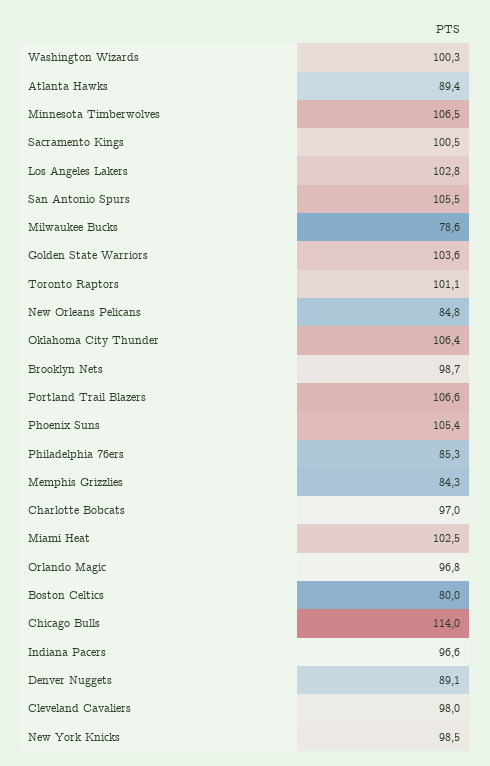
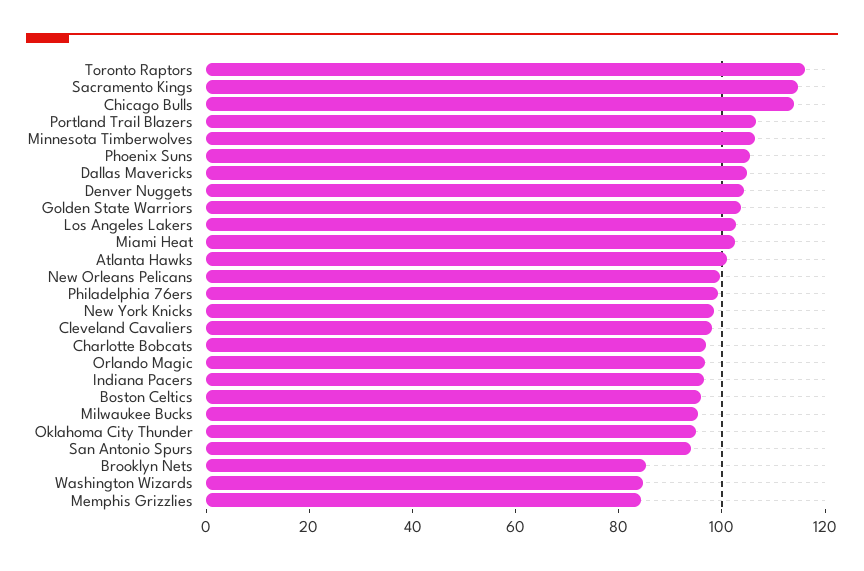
  {
-   "Washington Wizards": 100.3,
+   "Washington Wizards": 85,
-   "Atlanta Hawks": 89.4,
+   "Atlanta Hawks": 100,
    "Minnesota Timberwolves": 106.5,
-   "Sacramento Kings": 100.5,
+   "Sacramento Kings": 115,
    "Los Angeles Lakers": 102.8,
-   "San Antonio Spurs": 105.5,
+   "San Antonio Spurs": 95,
-   "Milwaukee Bucks": 78.6,
+   "Milwaukee Bucks": 95,
    "Golden State Warriors": 103.6,
-   "Toronto Raptors": 101.1,
+   "Toronto Raptors": 115,
-   "New Orleans Pelicans": 84.8,
+   "New Orleans Pelicans": 100,
-   "Oklahoma City Thunder": 106.4,
+   "Oklahoma City Thunder": 95,
-   "Brooklyn Nets": 98.7,
+   "Brooklyn Nets": 85,
    "Portland Trail Blazers": 106.6,
    "Phoenix Suns": 105.4,
-   "Philadelphia 76ers": 85.3,
+   "Philadelphia 76ers": 100,
    "Memphis Grizzlies": 84.3,
    "Charlotte Bobcats": 97,
    "Miami Heat": 102.5,
    "Orlando Magic": 96.8,
-   "Boston Celtics": 80,
+   "Boston Celtics": 95,
    "Chicago Bulls": 114,
    "Indiana Pacers": 96.6,
-   "Denver Nuggets": 89.1,
+   "Denver Nuggets": 105,
    "Cleveland Cavaliers": 98,
-   "New York Knicks": 98.5
+   "New York Knicks": 98.5,
+   "Dallas Mavericks": 105
  }

